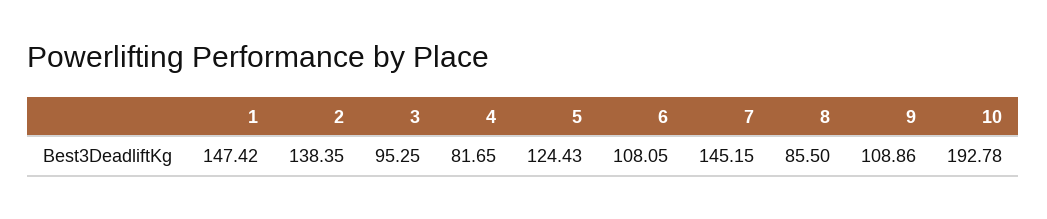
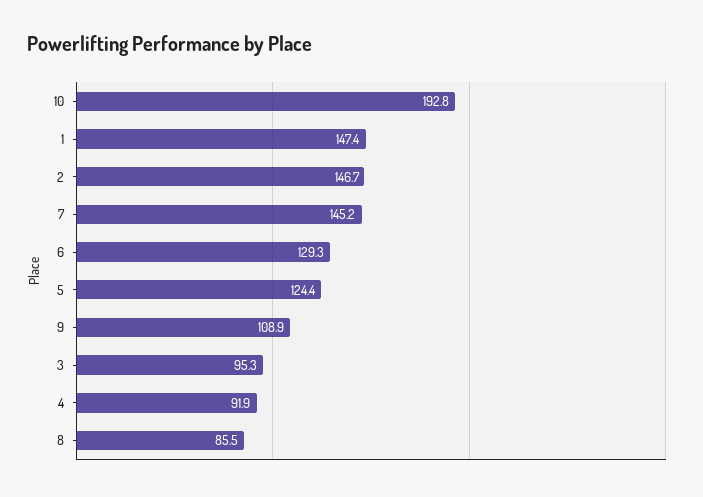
  {
    "1": 147.42,
-   "2": 138.35,
+   "2": 146.7,
    "3": 95.25,
-   "4": 81.65,
+   "4": 91.9,
    "5": 124.43,
-   "6": 108.05,
+   "6": 129.3,
    "7": 145.15,
    "8": 85.5,
    "9": 108.86,
    "10": 192.78
  }

